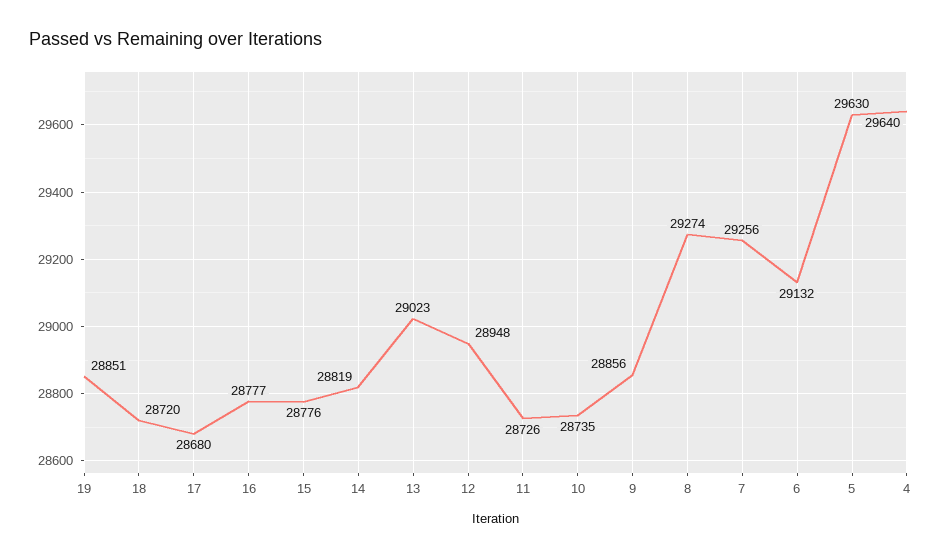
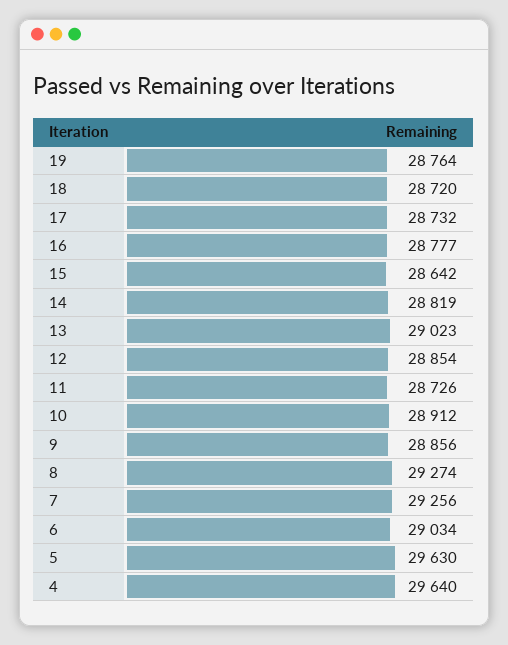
  {
-   "19": 28851,
+   "19": 28764,
    "18": 28720,
-   "17": 28680,
+   "17": 28732,
    "16": 28777,
-   "15": 28776,
+   "15": 28642,
    "14": 28819,
    "13": 29023,
-   "12": 28948,
+   "12": 28854,
    "11": 28726,
-   "10": 28735,
+   "10": 28912,
    "9": 28856,
    "8": 29274,
    "7": 29256,
-   "6": 29132,
+   "6": 29034,
    "5": 29630,
    "4": 29640
  }

